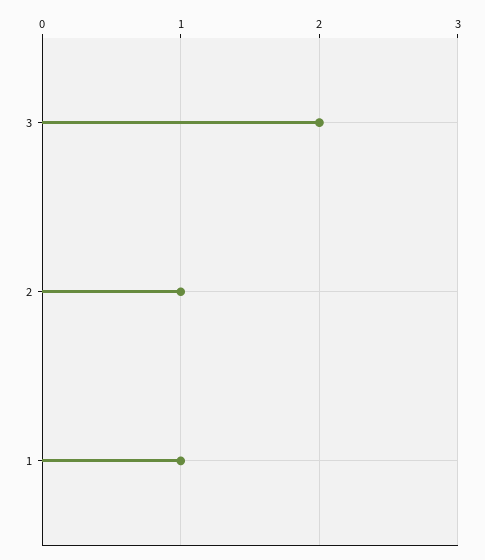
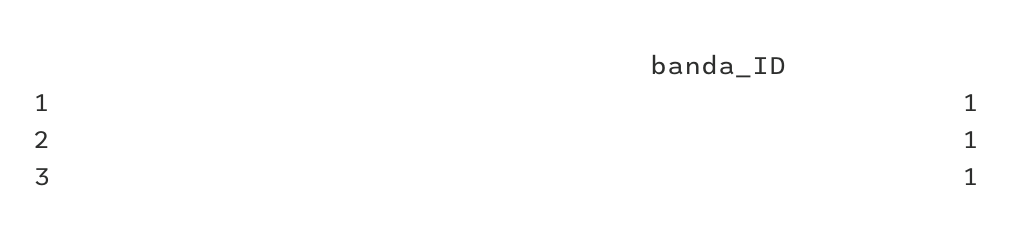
  {
-   "3": 2,
+   "3": 1,
    "2": 1,
    "1": 1
  }

